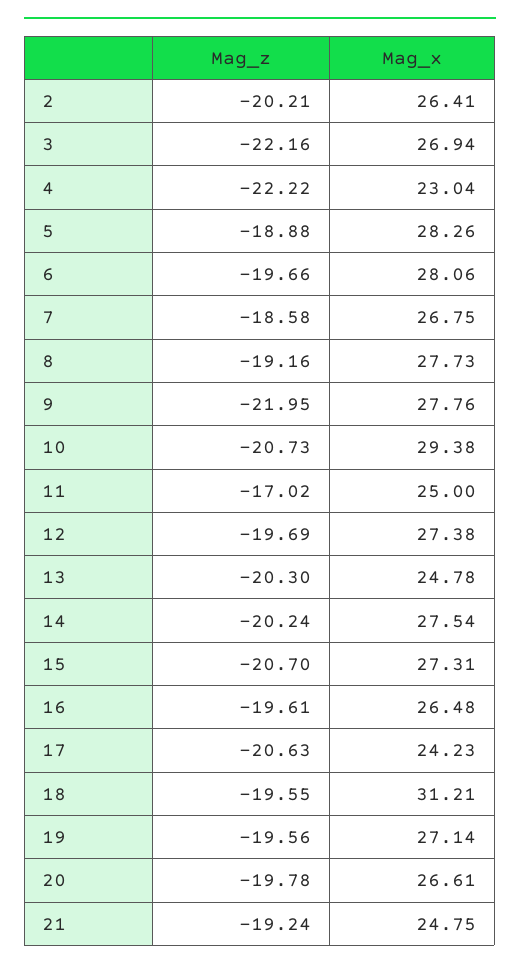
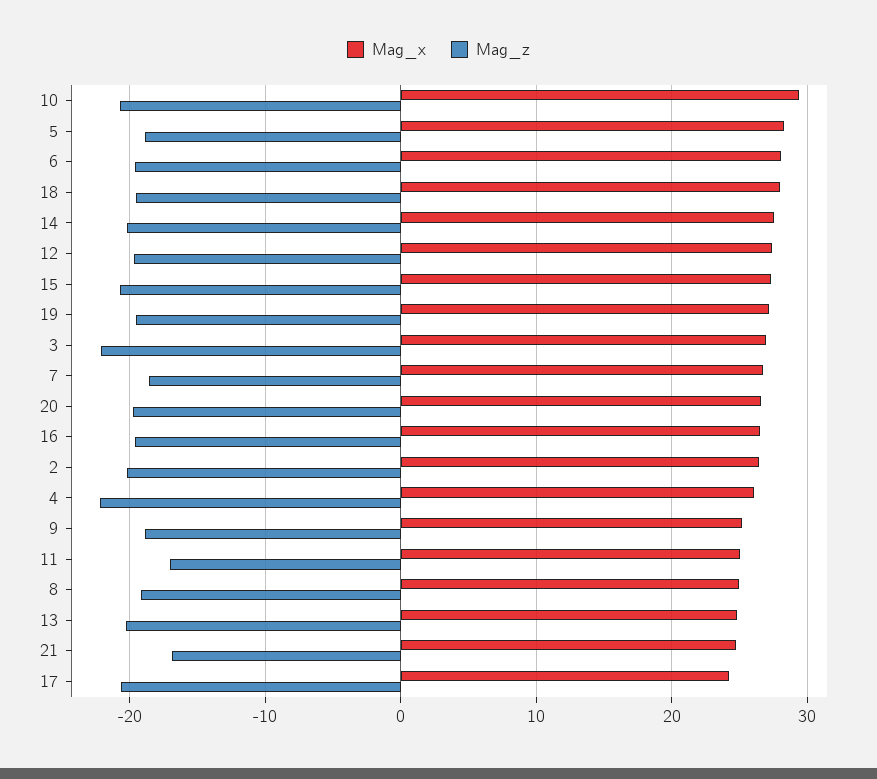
  {
    "Mag_z": {
      "2": -20.21,
      "3": -22.16,
      "4": -22.22,
      "5": -18.88,
      "6": -19.66,
      "7": -18.58,
      "8": -19.16,
-     "9": -21.95,
+     "9": -19,
      "10": -20.73,
      "11": -17.02,
      "12": -19.69,
      "13": -20.3,
      "14": -20.24,
      "15": -20.7,
      "16": -19.61,
      "17": -20.63,
      "18": -19.55,
      "19": -19.56,
      "20": -19.78,
-     "21": -19.24
+     "21": -17
    },
    "Mag_x": {
      "2": 26.41,
      "3": 26.94,
-     "4": 23.04,
+     "4": 26,
      "5": 28.26,
      "6": 28.06,
      "7": 26.75,
-     "8": 27.73,
+     "8": 25,
-     "9": 27.76,
+     "9": 25,
      "10": 29.38,
      "11": 25,
      "12": 27.38,
      "13": 24.78,
      "14": 27.54,
      "15": 27.31,
      "16": 26.48,
      "17": 24.23,
-     "18": 31.21,
+     "18": 28,
      "19": 27.14,
      "20": 26.61,
      "21": 24.75
    }
  }

